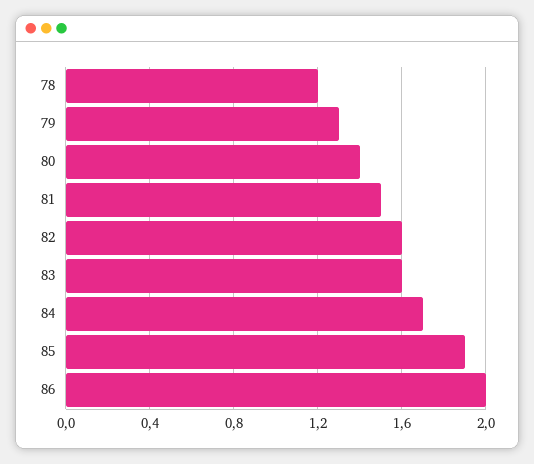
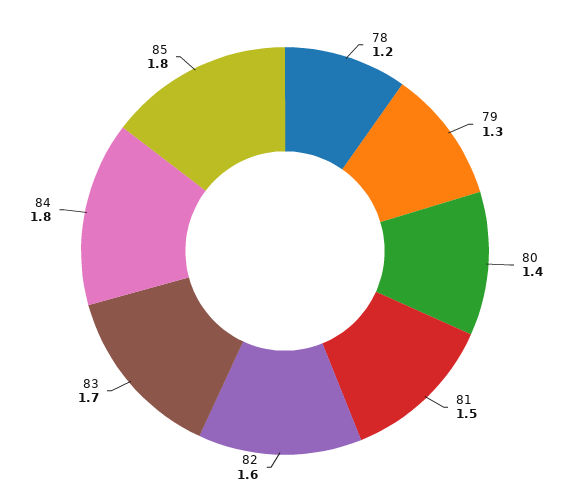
  {
    "78": 1.2,
    "79": 1.3,
    "80": 1.4,
    "81": 1.5,
    "82": 1.6,
-   "83": 1.6,
+   "83": 1.7,
-   "84": 1.7,
+   "84": 1.8,
-   "85": 1.9,
+   "85": 1.8
-   "86": 2
  }

